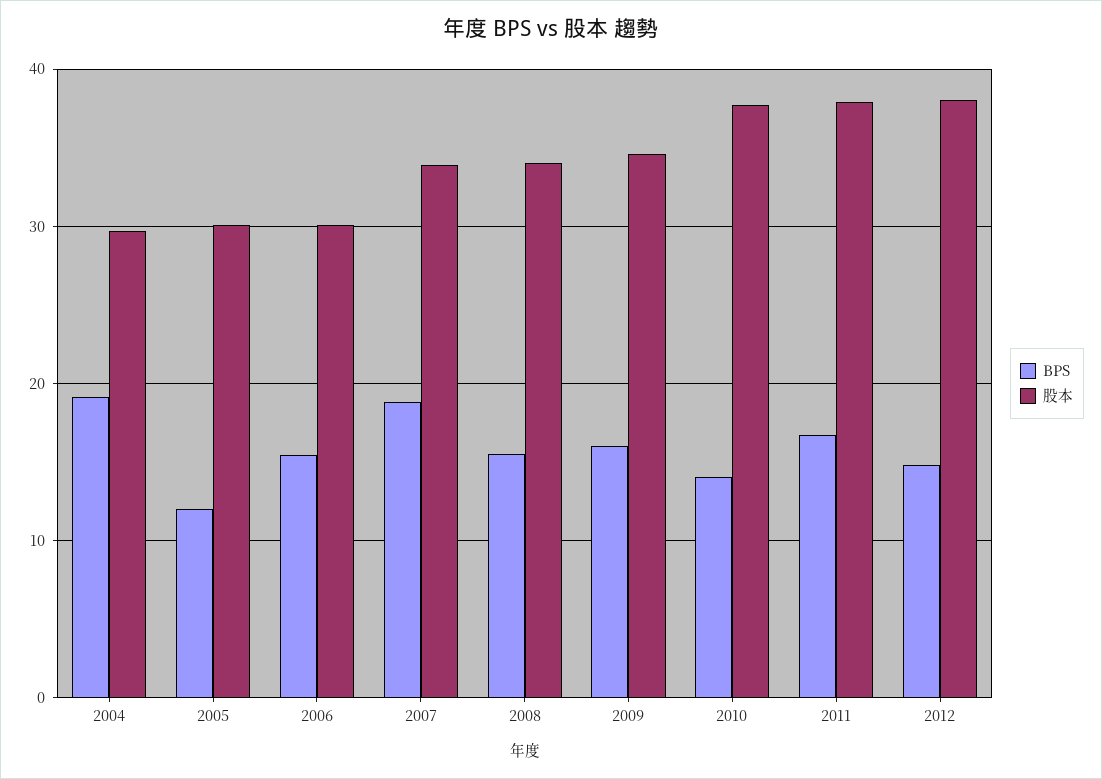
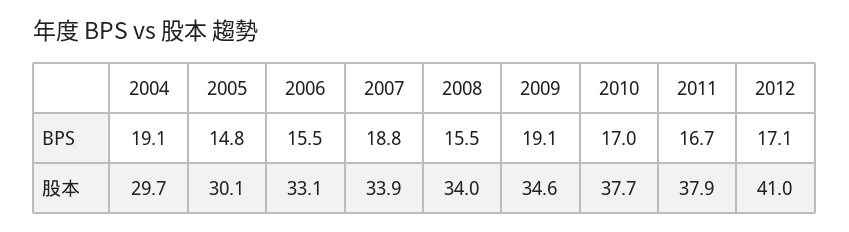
  {
    "BPS": {
      "2004": 19.1,
-     "2005": 12,
+     "2005": 14.8,
      "2006": 15.5,
      "2007": 18.8,
      "2008": 15.5,
-     "2009": 16,
+     "2009": 19.1,
-     "2010": 14,
+     "2010": 17,
      "2011": 16.7,
-     "2012": 15
+     "2012": 17.1
    },
    "股本": {
      "2004": 29.7,
      "2005": 30.1,
-     "2006": 30,
+     "2006": 33.1,
      "2007": 33.9,
      "2008": 34,
      "2009": 34.6,
      "2010": 37.7,
      "2011": 37.9,
-     "2012": 38
+     "2012": 41
    }
  }

